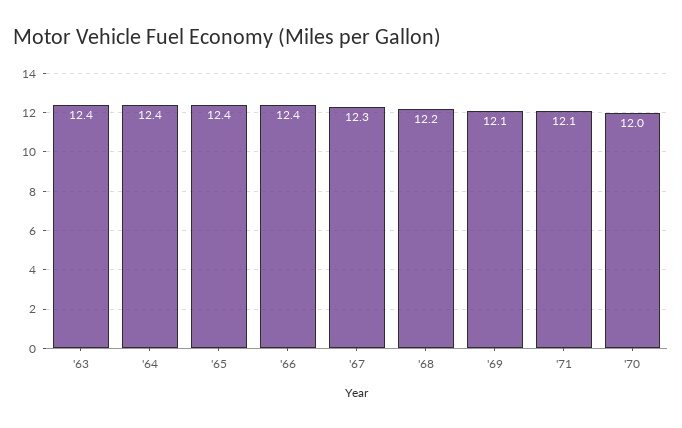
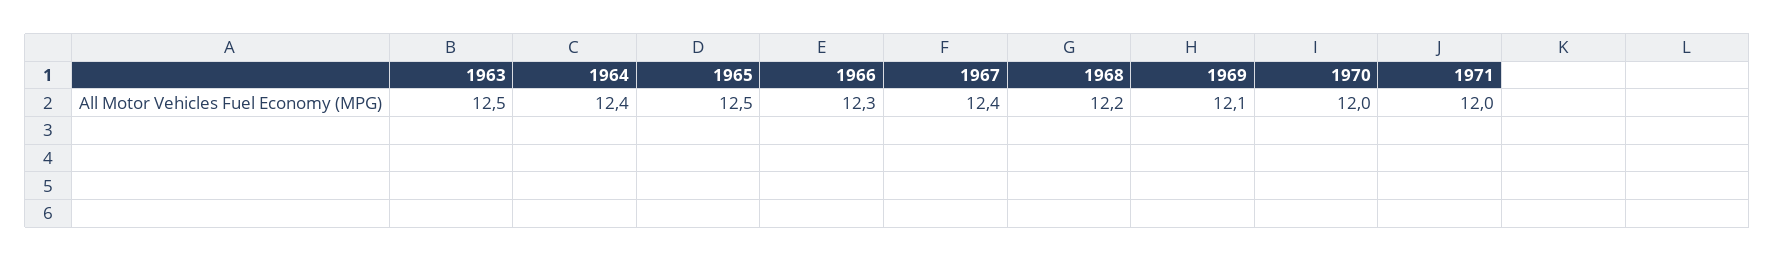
  {
-   "'63": 12.4,
+   "'63": 12.5,
    "'64": 12.4,
-   "'65": 12.4,
+   "'65": 12.5,
-   "'66": 12.4,
+   "'66": 12.3,
-   "'67": 12.3,
+   "'67": 12.4,
    "'68": 12.2,
    "'69": 12.1,
-   "'71": 12.1,
+   "'71": 12,
    "'70": 12
  }

